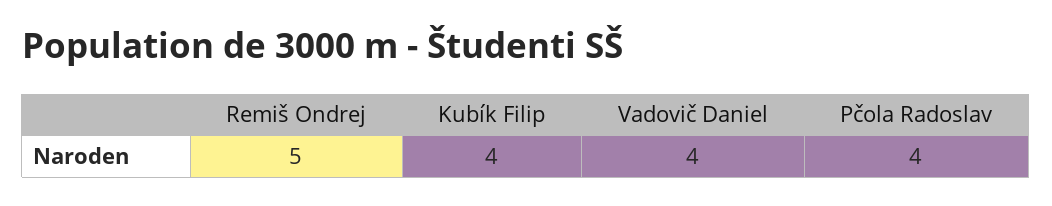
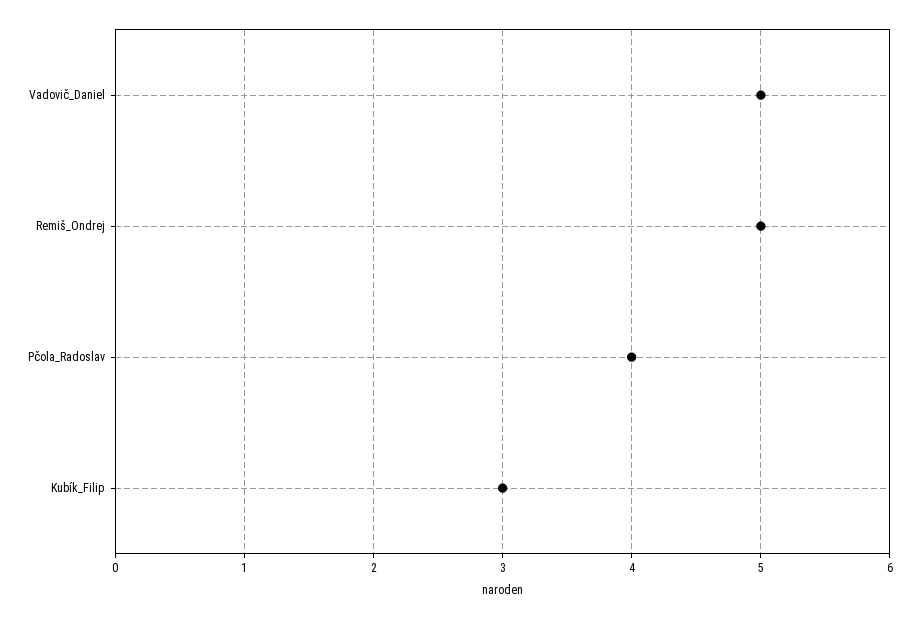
  {
    "Remiš Ondrej": 5,
-   "Kubík Filip": 4,
+   "Kubík Filip": 3,
-   "Vadovič Daniel": 4,
+   "Vadovič Daniel": 5,
    "Pčola Radoslav": 4
  }

